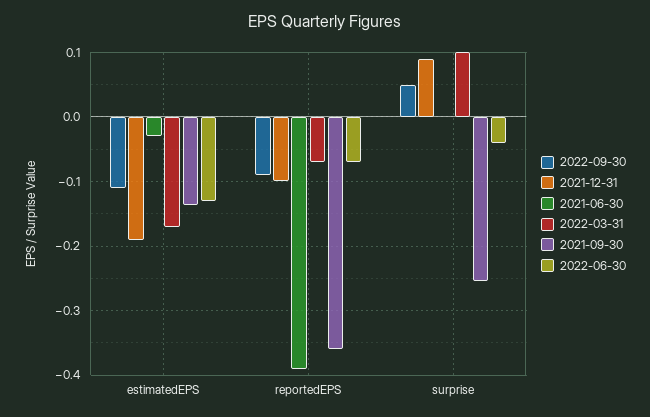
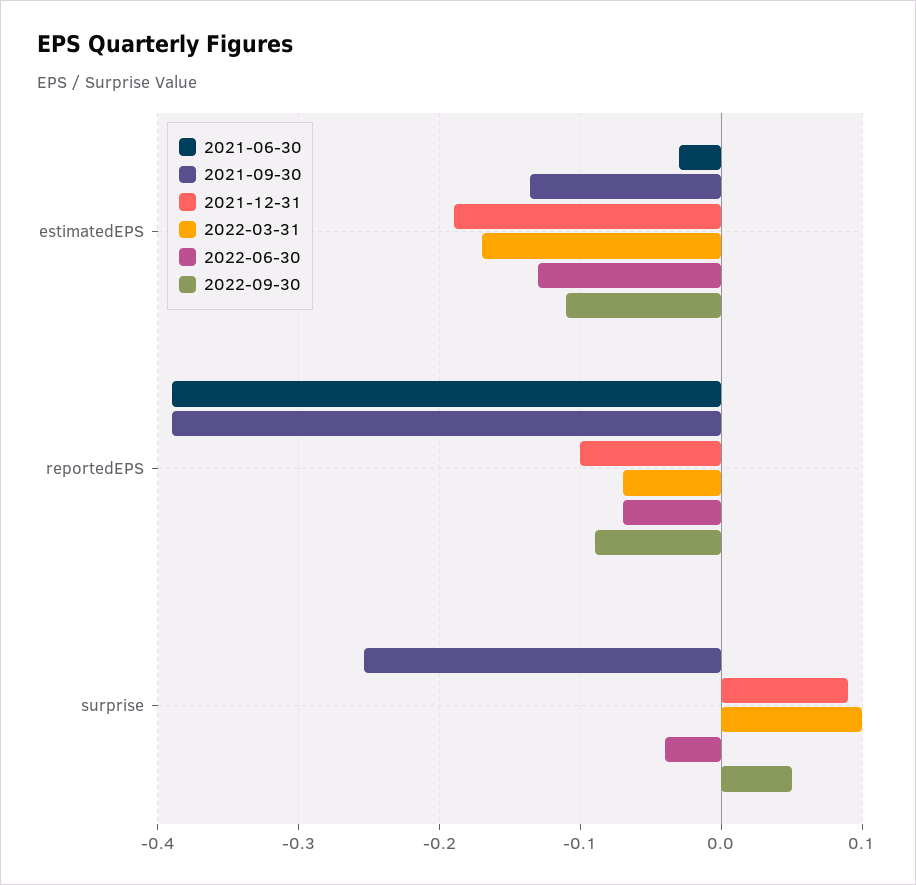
  {
    "2022-09-30": {
      "estimatedEPS": -0.11,
      "reportedEPS": -0.09,
      "surprise": 0.05
    },
    "2021-12-31": {
      "estimatedEPS": -0.19,
      "reportedEPS": -0.1,
      "surprise": 0.09
    },
    "2021-06-30": {
      "estimatedEPS": -0.03,
      "reportedEPS": -0.39,
      "surprise": 0
    },
    "2022-03-31": {
      "estimatedEPS": -0.17,
      "reportedEPS": -0.07,
      "surprise": 0.1
    },
    "2021-09-30": {
      "estimatedEPS": -0.14,
-     "reportedEPS": -0.36,
+     "reportedEPS": -0.39,
      "surprise": -0.25
    },
    "2022-06-30": {
      "estimatedEPS": -0.13,
      "reportedEPS": -0.07,
      "surprise": -0.04
    }
  }

